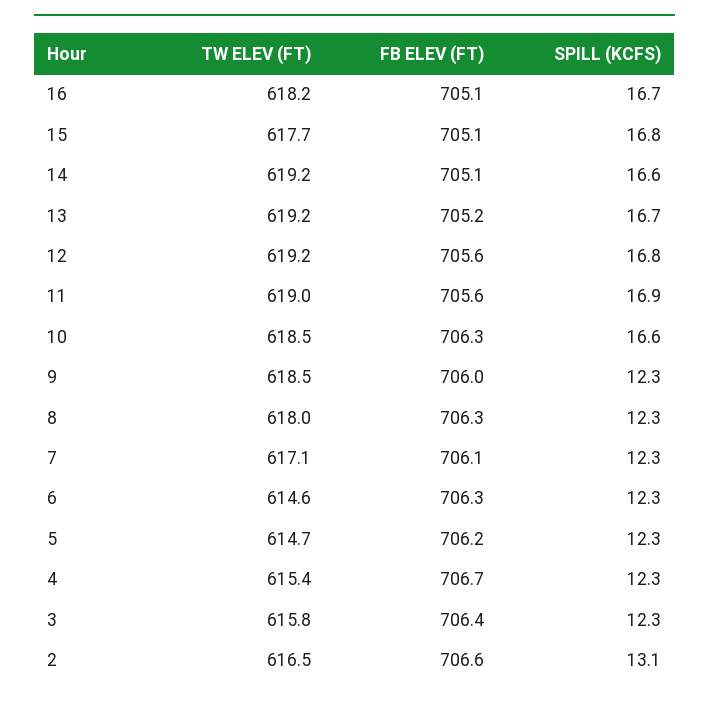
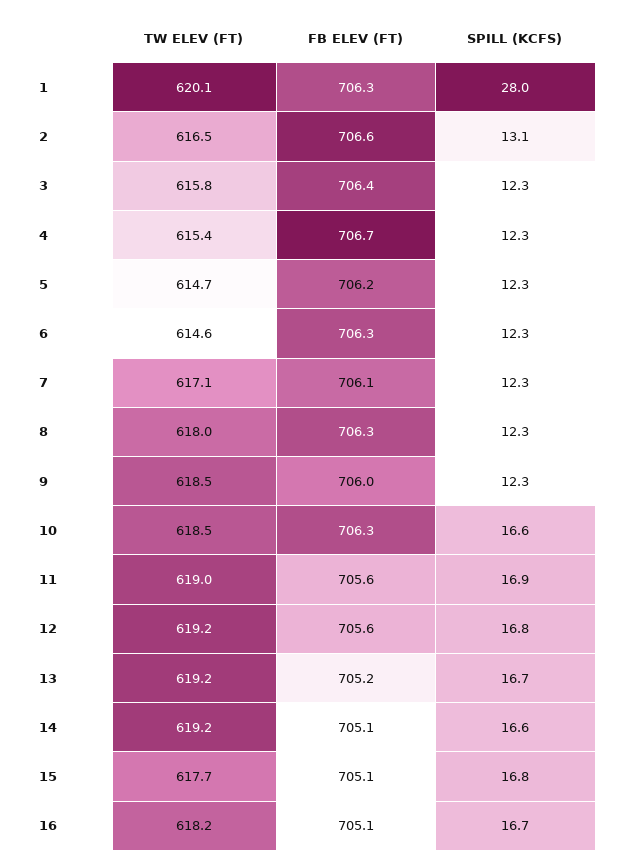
  {
    "TW ELEV (FT)": {
      "16": 618.2,
      "15": 617.7,
      "14": 619.2,
      "13": 619.2,
      "12": 619.2,
      "11": 619,
      "10": 618.5,
      "9": 618.5,
      "8": 618,
      "7": 617.1,
      "6": 614.6,
      "5": 614.7,
      "4": 615.4,
      "3": 615.8,
-     "2": 616.5
+     "2": 616.5,
+     "1": 620.1
    },
    "FB ELEV (FT)": {
      "16": 705.1,
      "15": 705.1,
      "14": 705.1,
      "13": 705.2,
      "12": 705.6,
      "11": 705.6,
      "10": 706.3,
      "9": 706,
      "8": 706.3,
      "7": 706.1,
      "6": 706.3,
      "5": 706.2,
      "4": 706.7,
      "3": 706.4,
-     "2": 706.6
+     "2": 706.6,
+     "1": 706.3
    },
    "SPILL (KCFS)": {
      "16": 16.7,
      "15": 16.8,
      "14": 16.6,
      "13": 16.7,
      "12": 16.8,
      "11": 16.9,
      "10": 16.6,
      "9": 12.3,
      "8": 12.3,
      "7": 12.3,
      "6": 12.3,
      "5": 12.3,
      "4": 12.3,
      "3": 12.3,
-     "2": 13.1
+     "2": 13.1,
+     "1": 28
    }
  }

